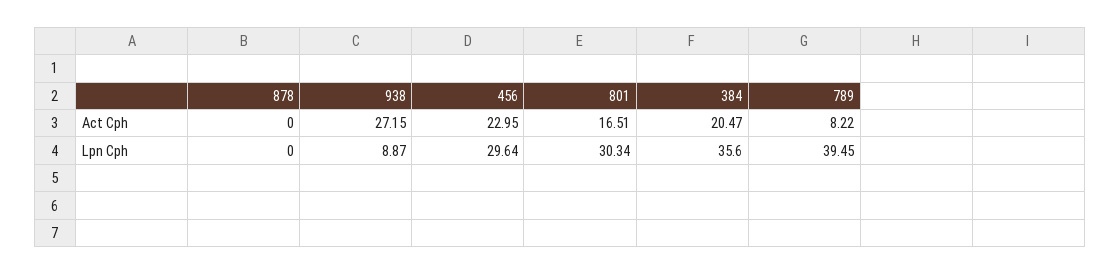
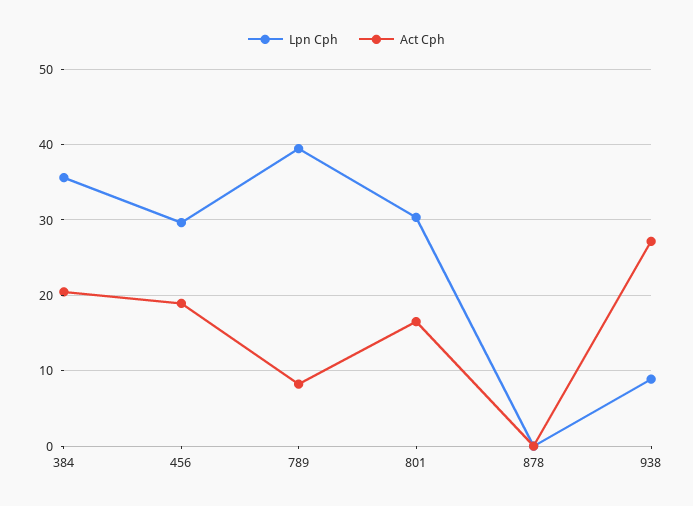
  {
    "Act Cph": {
      "878": 0,
      "938": 27.15,
-     "456": 22.95,
+     "456": 19,
      "801": 16.51,
      "384": 20.47,
      "789": 8.22
    },
    "Lpn Cph": {
      "878": 0,
      "938": 8.87,
      "456": 29.64,
      "801": 30.34,
      "384": 35.6,
      "789": 39.45
    }
  }

